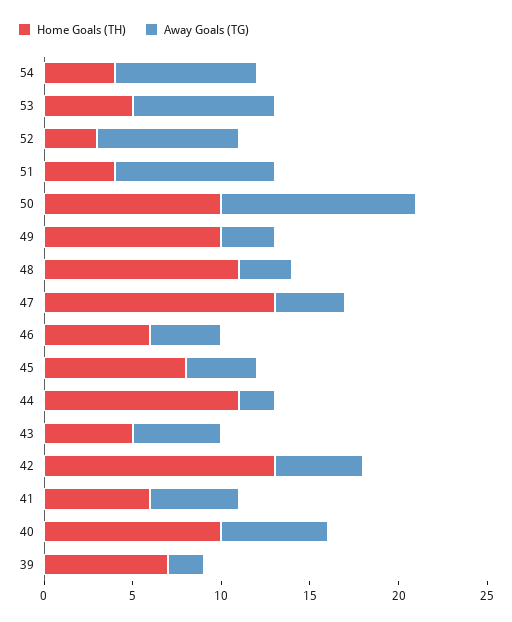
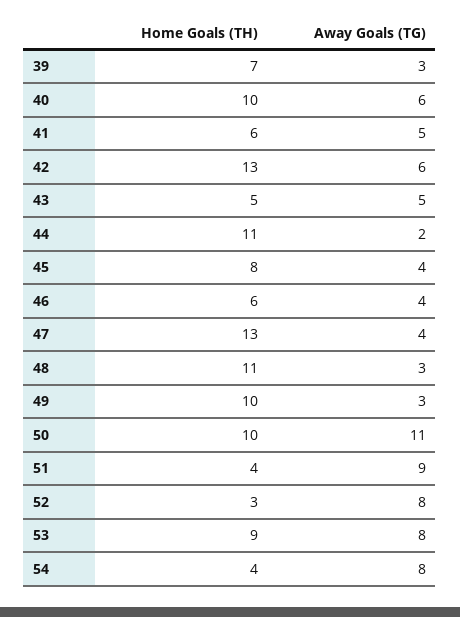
  {
    "Home Goals (TH)": {
      "54": 4,
-     "53": 5,
+     "53": 9,
      "52": 3,
      "51": 4,
      "50": 10,
      "49": 10,
      "48": 11,
      "47": 13,
      "46": 6,
      "45": 8,
      "44": 11,
      "43": 5,
      "42": 13,
      "41": 6,
      "40": 10,
      "39": 7
    },
    "Away Goals (TG)": {
      "54": 8,
      "53": 8,
      "52": 8,
      "51": 9,
      "50": 11,
      "49": 3,
      "48": 3,
      "47": 4,
      "46": 4,
      "45": 4,
      "44": 2,
      "43": 5,
-     "42": 5,
+     "42": 6,
      "41": 5,
      "40": 6,
-     "39": 2
+     "39": 3
    }
  }

